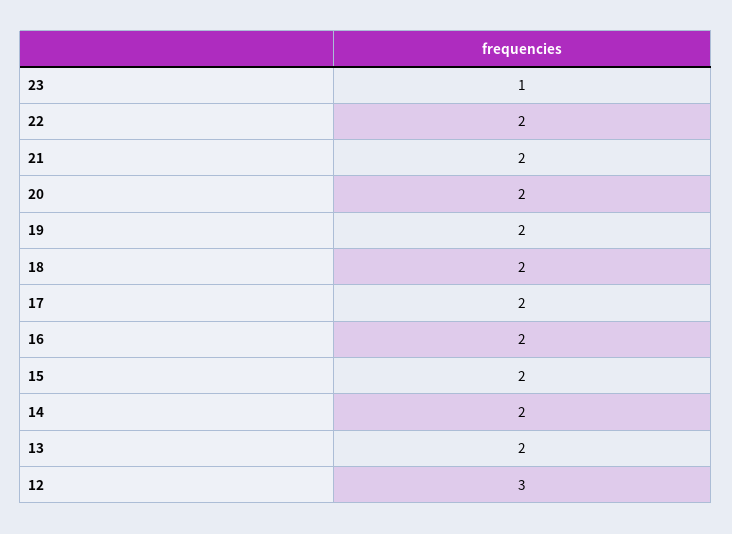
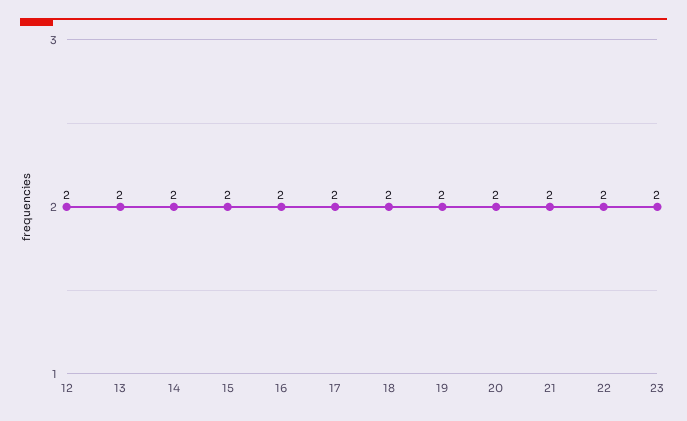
  {
-   "23": 1,
+   "23": 2,
    "22": 2,
    "21": 2,
    "20": 2,
    "19": 2,
    "18": 2,
    "17": 2,
    "16": 2,
    "15": 2,
    "14": 2,
    "13": 2,
-   "12": 3
+   "12": 2
  }

